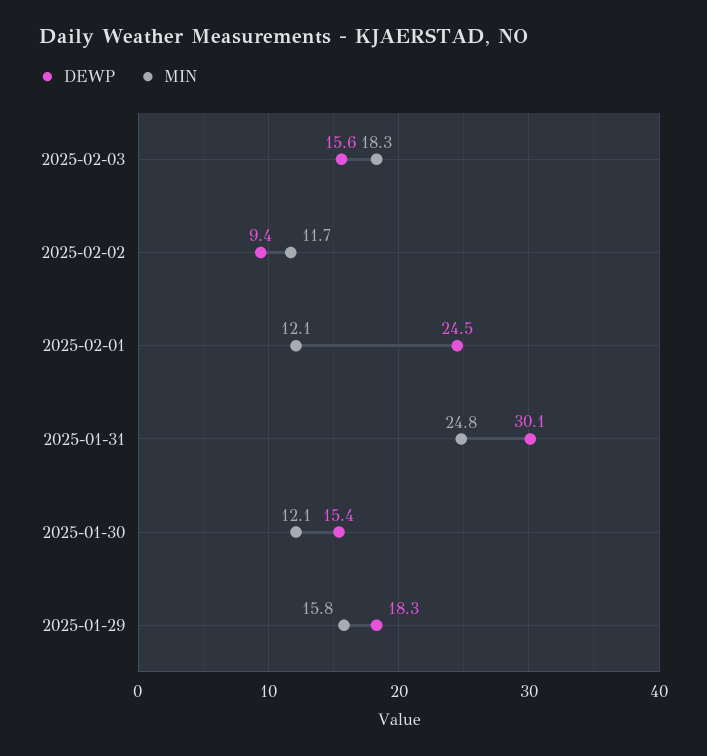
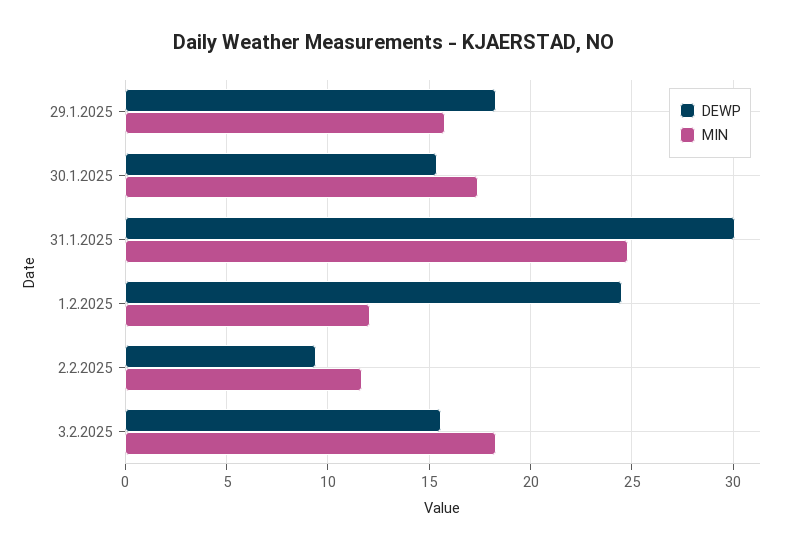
  {
    "DEWP": {
      "2025-02-03": 15.6,
      "2025-02-02": 9.4,
      "2025-02-01": 24.5,
      "2025-01-31": 30.1,
      "2025-01-30": 15.4,
      "2025-01-29": 18.3
    },
    "MIN": {
      "2025-02-03": 18.3,
      "2025-02-02": 11.7,
      "2025-02-01": 12.1,
      "2025-01-31": 24.8,
-     "2025-01-30": 12.1,
+     "2025-01-30": 17.5,
      "2025-01-29": 15.8
    }
  }

